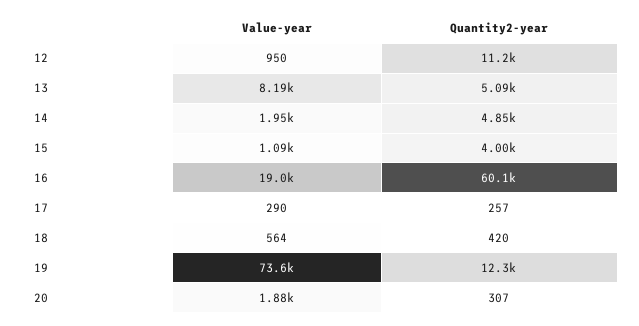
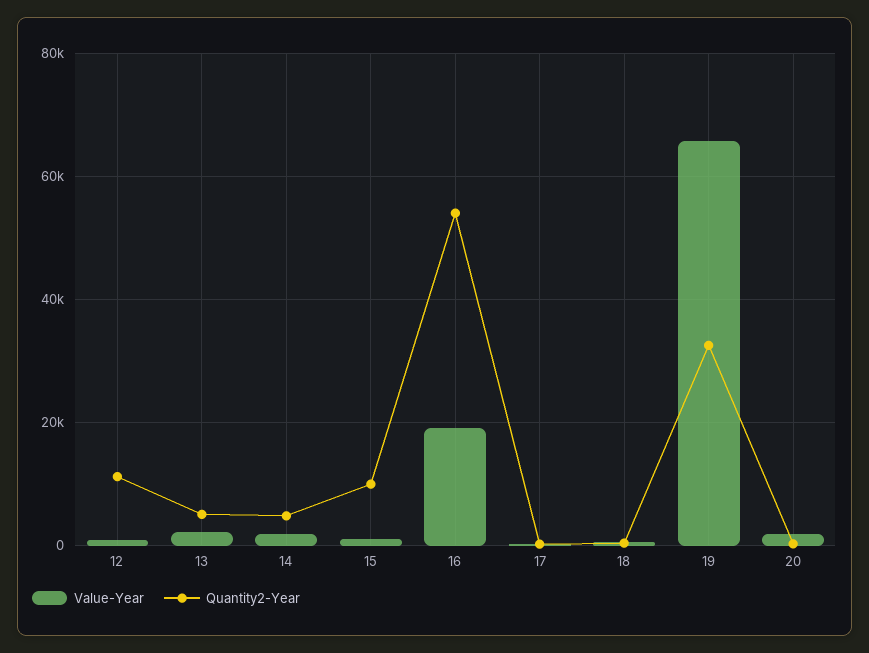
  {
    "Value-year": {
      "12": 950,
-     "13": 8190,
+     "13": 2000,
      "14": 1950,
      "15": 1090,
      "16": 19000,
      "17": 290,
      "18": 564,
-     "19": 73600,
+     "19": 66000,
      "20": 1880
    },
    "Quantity2-year": {
      "12": 11200,
      "13": 5090,
      "14": 4850,
-     "15": 4000,
+     "15": 10000,
-     "16": 60100,
+     "16": 54000,
      "17": 257,
      "18": 420,
-     "19": 12300,
+     "19": 32000,
      "20": 307
    }
  }

